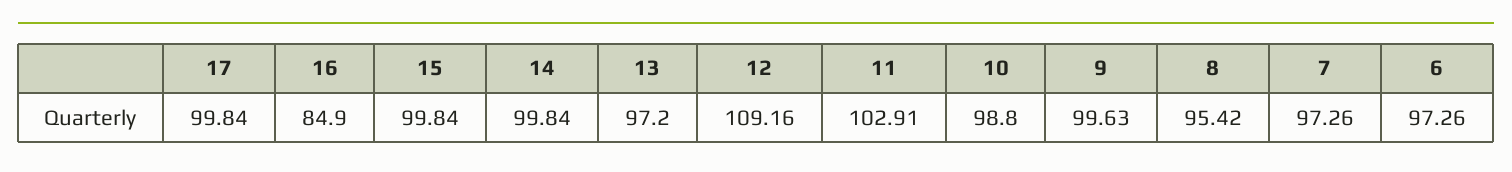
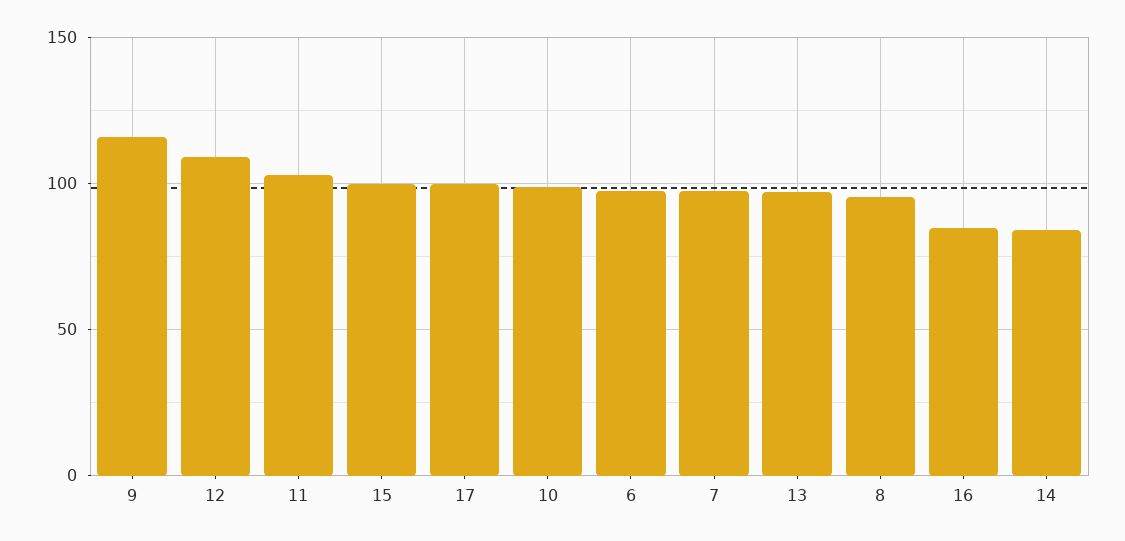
  {
    "17": 99.84,
    "16": 84.9,
    "15": 99.84,
-   "14": 99.84,
+   "14": 85,
    "13": 97.2,
    "12": 109.16,
    "11": 102.91,
    "10": 98.8,
-   "9": 99.63,
+   "9": 115,
    "8": 95.42,
    "7": 97.26,
    "6": 97.26
  }

